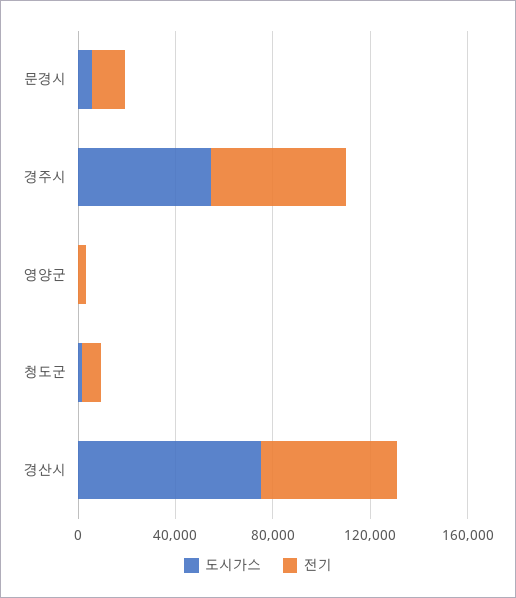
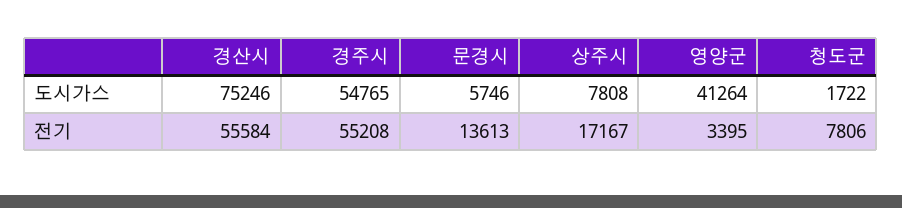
  {
    "도시가스": {
      "문경시": 5746,
      "경주시": 54765,
-     "영양군": 0,
+     "영양군": 41264,
      "청도군": 1722,
-     "경산시": 75246
+     "경산시": 75246,
+     "상주시": 7808
    },
    "전기": {
      "문경시": 13613,
      "경주시": 55208,
      "영양군": 3395,
      "청도군": 7806,
-     "경산시": 55584
+     "경산시": 55584,
+     "상주시": 17167
    }
  }

